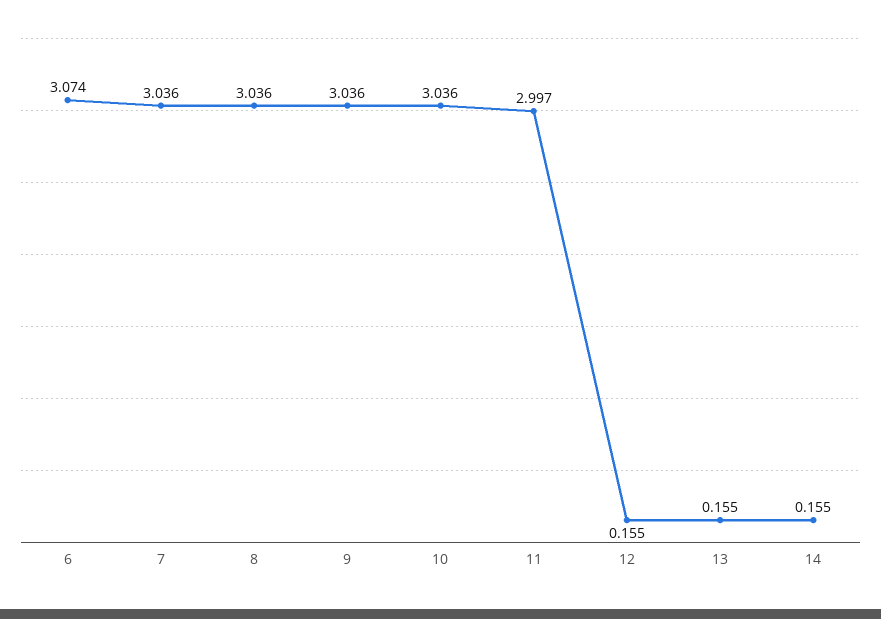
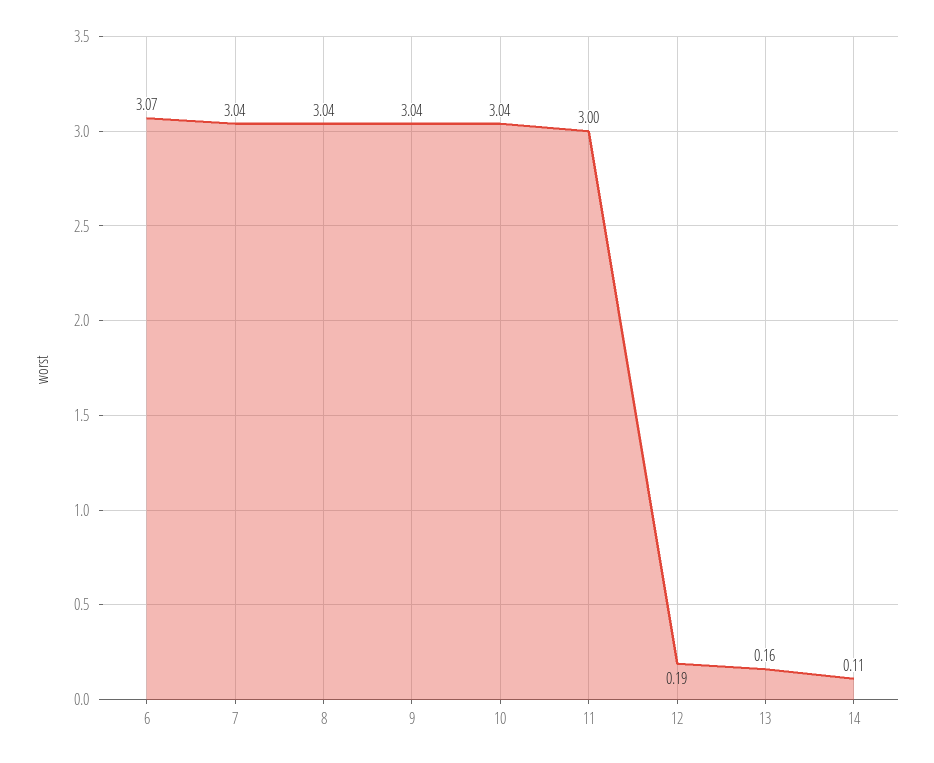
  {
    "6": 3.074,
    "7": 3.036,
    "8": 3.036,
    "9": 3.036,
    "10": 3.036,
    "11": 2.997,
-   "12": 0.155,
+   "12": 0.19,
    "13": 0.155,
-   "14": 0.155
+   "14": 0.11
  }

